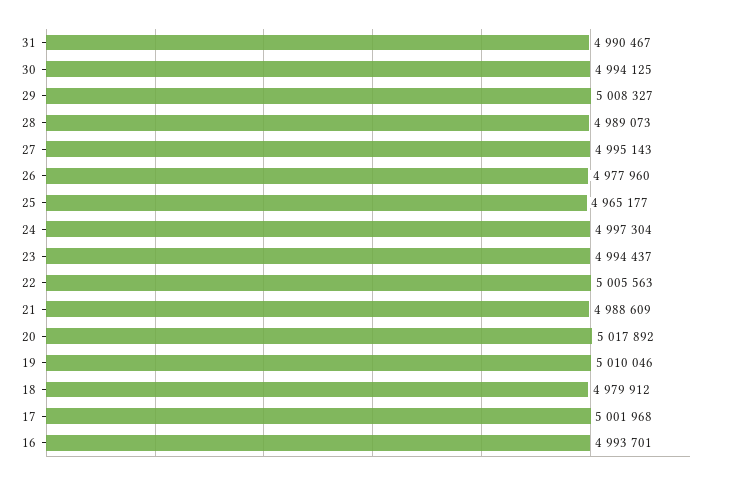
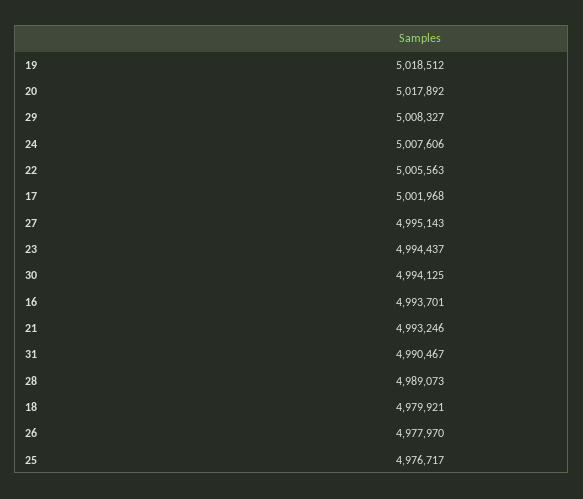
  {
    "31": 4990467,
    "30": 4994125,
    "29": 5008327,
    "28": 4989073,
    "27": 4995143,
-   "26": 4977960,
+   "26": 4977970,
-   "25": 4965177,
+   "25": 4976717,
-   "24": 4997304,
+   "24": 5007606,
    "23": 4994437,
    "22": 5005563,
-   "21": 4988609,
+   "21": 4993246,
    "20": 5017892,
-   "19": 5010046,
+   "19": 5018512,
-   "18": 4979912,
+   "18": 4979921,
    "17": 5001968,
    "16": 4993701
  }

